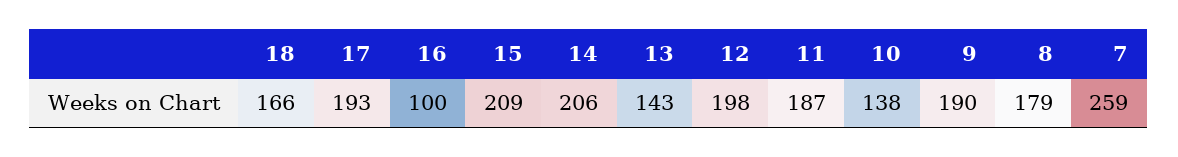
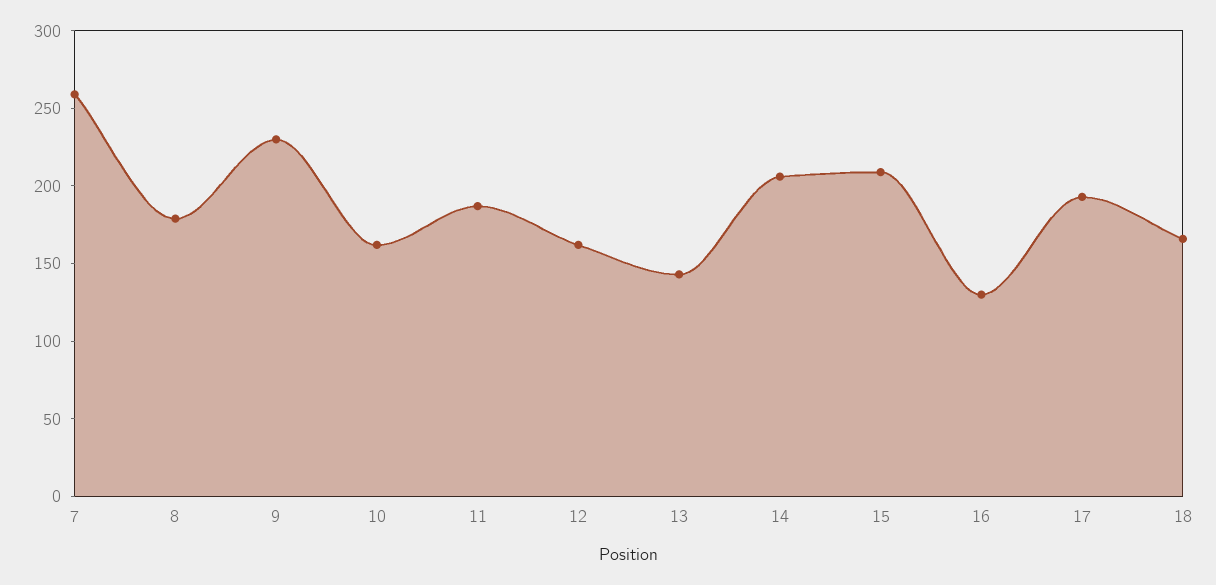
  {
    "18": 166,
    "17": 193,
-   "16": 100,
+   "16": 130,
    "15": 209,
    "14": 206,
    "13": 143,
-   "12": 198,
+   "12": 160,
    "11": 187,
-   "10": 138,
+   "10": 160,
-   "9": 190,
+   "9": 230,
    "8": 179,
    "7": 259
  }

